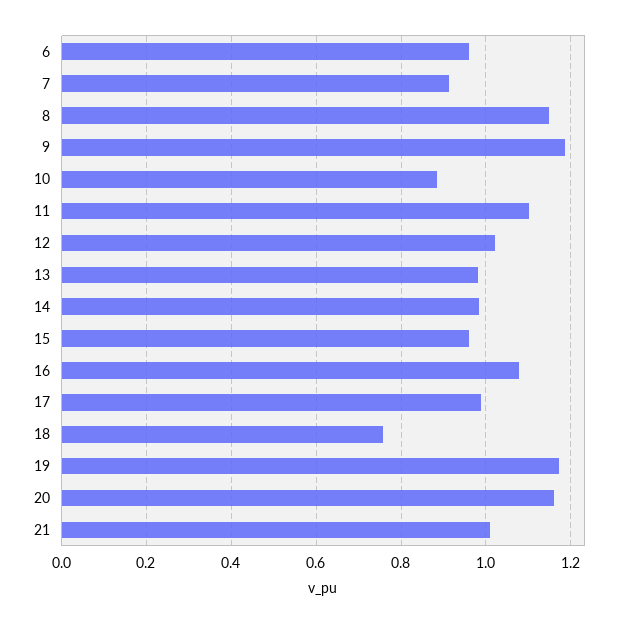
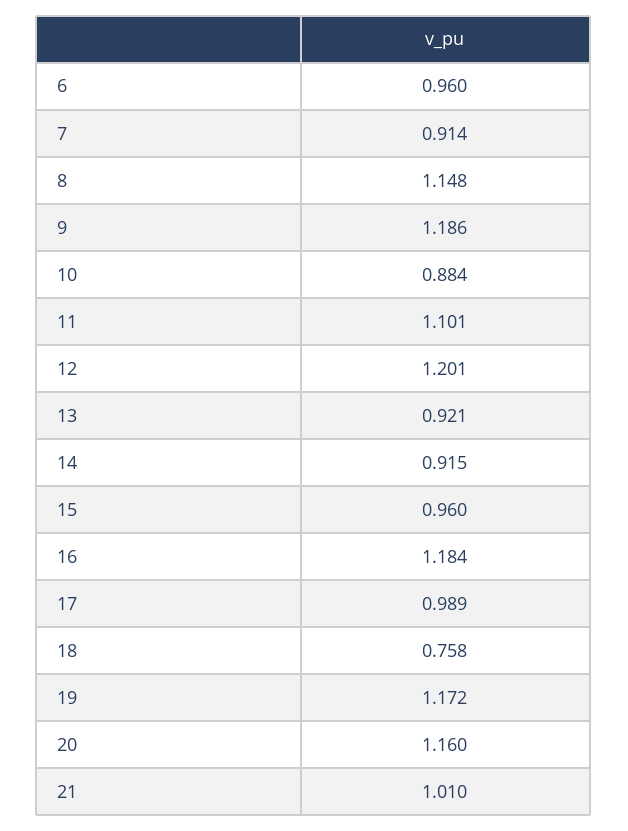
  {
    "6": 0.96,
    "7": 0.914,
    "8": 1.148,
    "9": 1.186,
    "10": 0.884,
    "11": 1.101,
-   "12": 1.02,
+   "12": 1.201,
-   "13": 0.98,
+   "13": 0.921,
-   "14": 0.98,
+   "14": 0.915,
    "15": 0.96,
-   "16": 1.08,
+   "16": 1.184,
    "17": 0.989,
    "18": 0.758,
    "19": 1.172,
    "20": 1.16,
    "21": 1.01
  }

